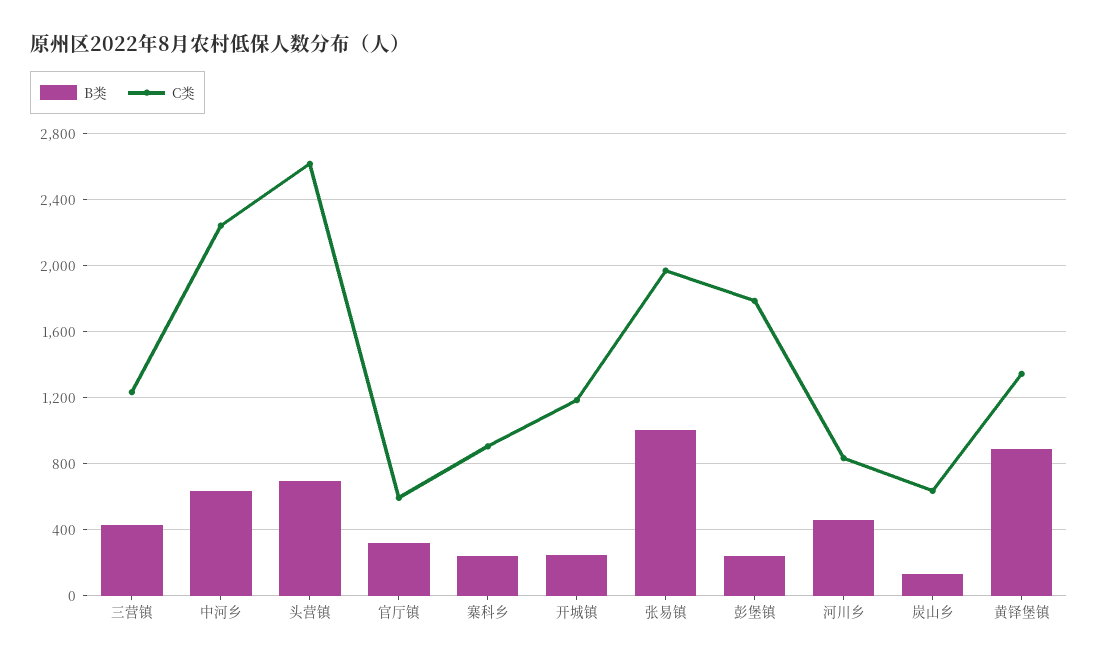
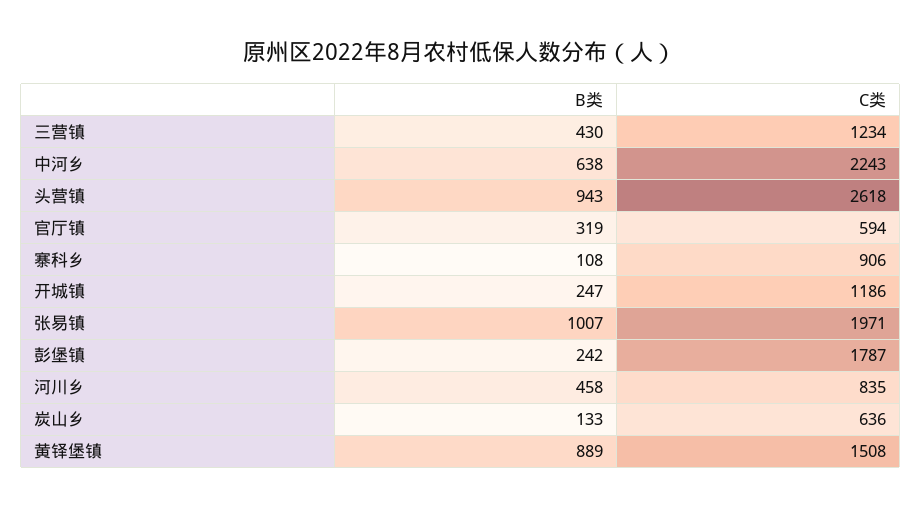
  {
    "B类": {
      "三营镇": 430,
      "中河乡": 638,
-     "头营镇": 700,
+     "头营镇": 943,
      "官厅镇": 319,
-     "寨科乡": 250,
+     "寨科乡": 108,
      "开城镇": 247,
      "张易镇": 1007,
      "彭堡镇": 242,
      "河川乡": 458,
      "炭山乡": 133,
      "黄铎堡镇": 889
    },
    "C类": {
      "三营镇": 1234,
      "中河乡": 2243,
      "头营镇": 2618,
      "官厅镇": 594,
      "寨科乡": 906,
      "开城镇": 1186,
      "张易镇": 1971,
      "彭堡镇": 1787,
      "河川乡": 835,
      "炭山乡": 636,
-     "黄铎堡镇": 1350
+     "黄铎堡镇": 1508
    }
  }

